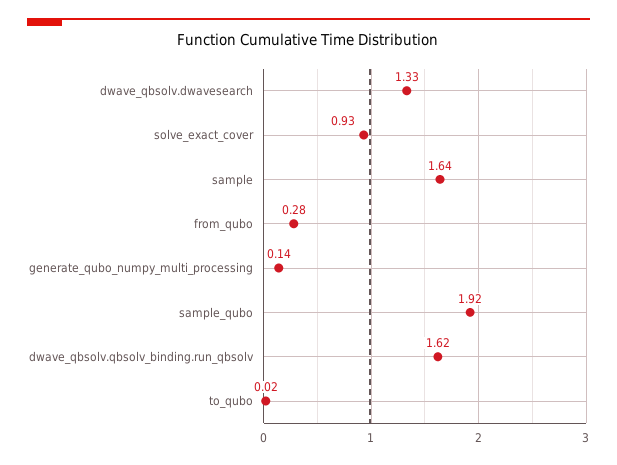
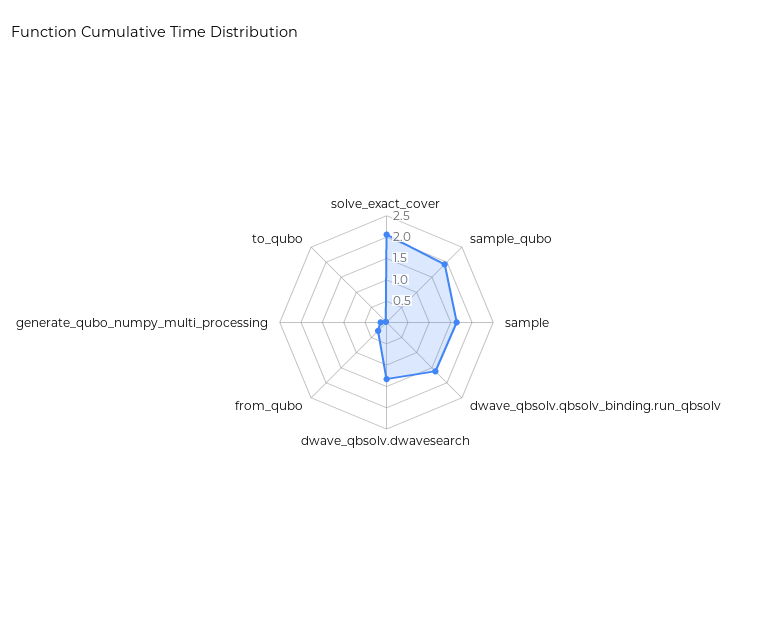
  {
    "dwave_qbsolv.dwavesearch": 1.33,
-   "solve_exact_cover": 0.93,
+   "solve_exact_cover": 2,
    "sample": 1.64,
    "from_qubo": 0.28,
    "generate_qubo_numpy_multi_processing": 0.14,
    "sample_qubo": 1.92,
    "dwave_qbsolv.qbsolv_binding.run_qbsolv": 1.62,
    "to_qubo": 0.02
  }

